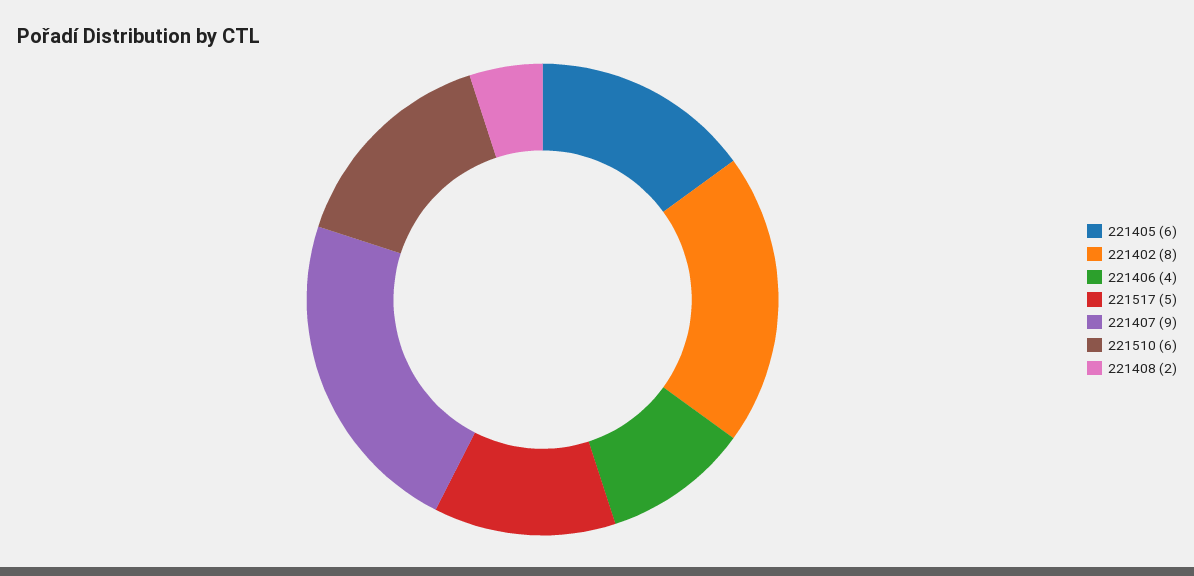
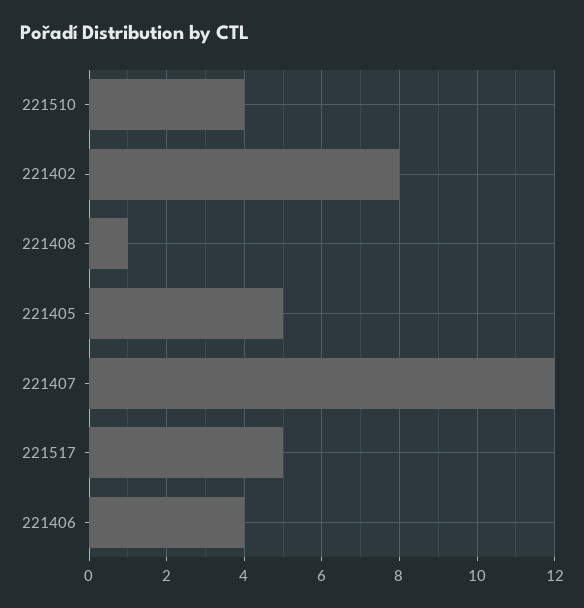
  {
-   "221405": 6,
+   "221405": 5,
    "221402": 8,
    "221406": 4,
    "221517": 5,
-   "221407": 9,
+   "221407": 12,
-   "221510": 6,
+   "221510": 4,
-   "221408": 2
+   "221408": 1
  }

